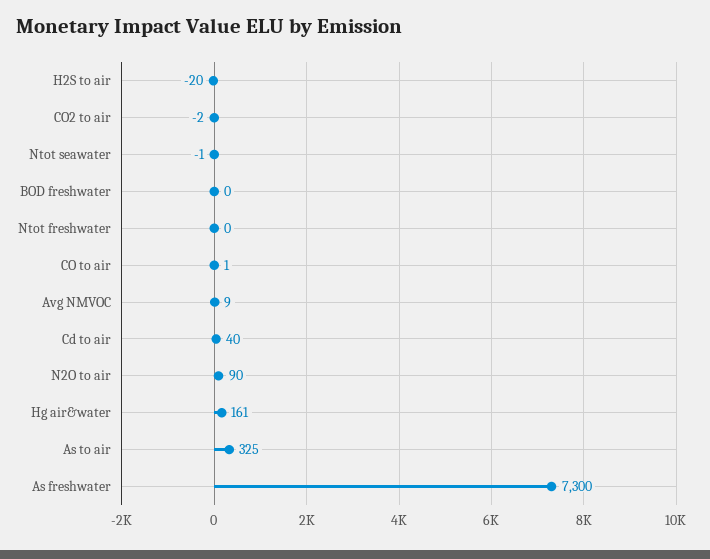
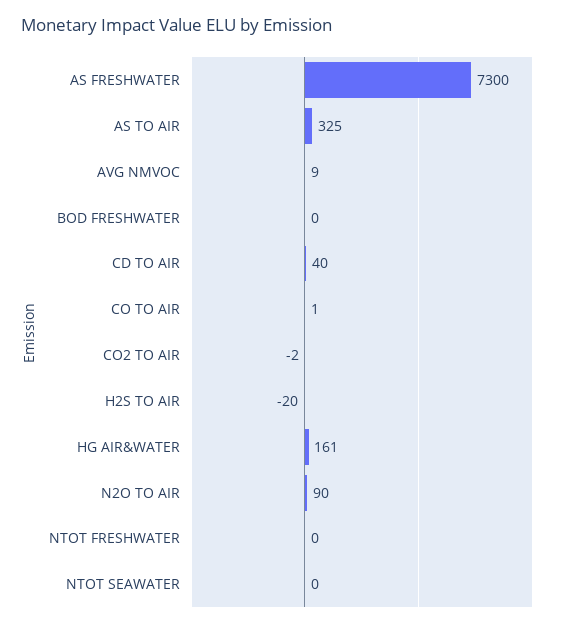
  {
    "H2S to air": -20,
    "CO2 to air": -2,
-   "Ntot seawater": -1,
+   "Ntot seawater": 0,
    "BOD freshwater": 0,
    "Ntot freshwater": 0,
    "CO to air": 1,
    "Avg NMVOC": 9,
    "Cd to air": 40,
    "N2O to air": 90,
    "Hg air&water": 161,
    "As to air": 325,
    "As freshwater": 7300
  }

